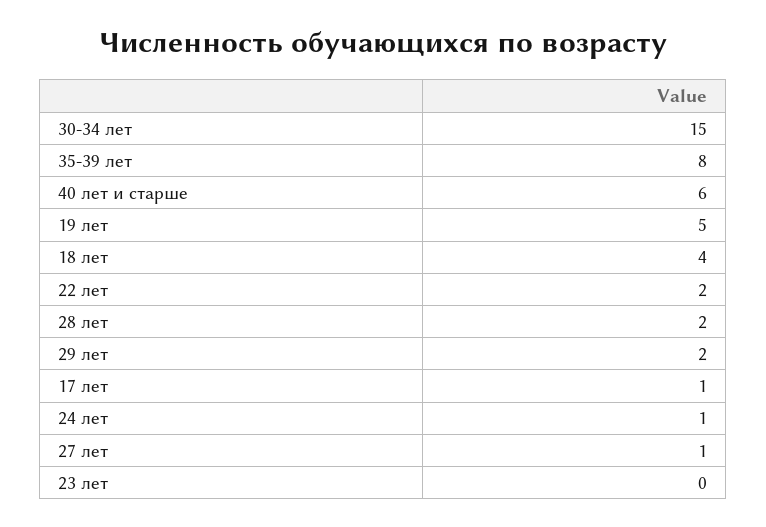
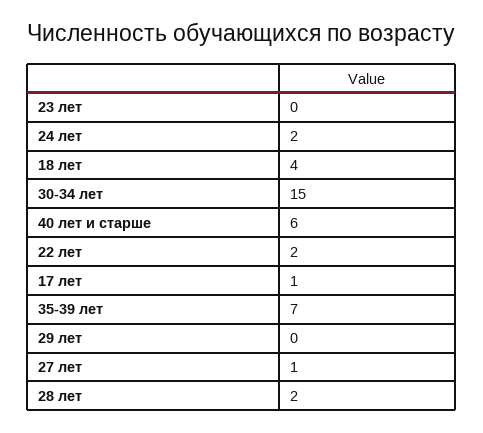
  {
    "30-34 лет": 15,
-   "35-39 лет": 8,
+   "35-39 лет": 7,
    "40 лет и старше": 6,
-   "19 лет": 5,
    "18 лет": 4,
    "22 лет": 2,
    "28 лет": 2,
-   "29 лет": 2,
+   "29 лет": 0,
    "17 лет": 1,
-   "24 лет": 1,
+   "24 лет": 2,
    "27 лет": 1,
    "23 лет": 0
  }

